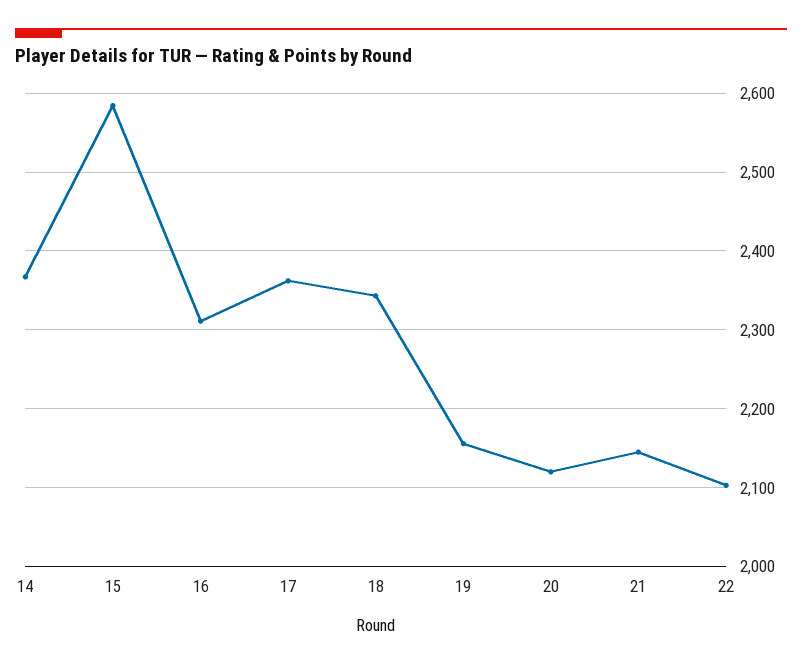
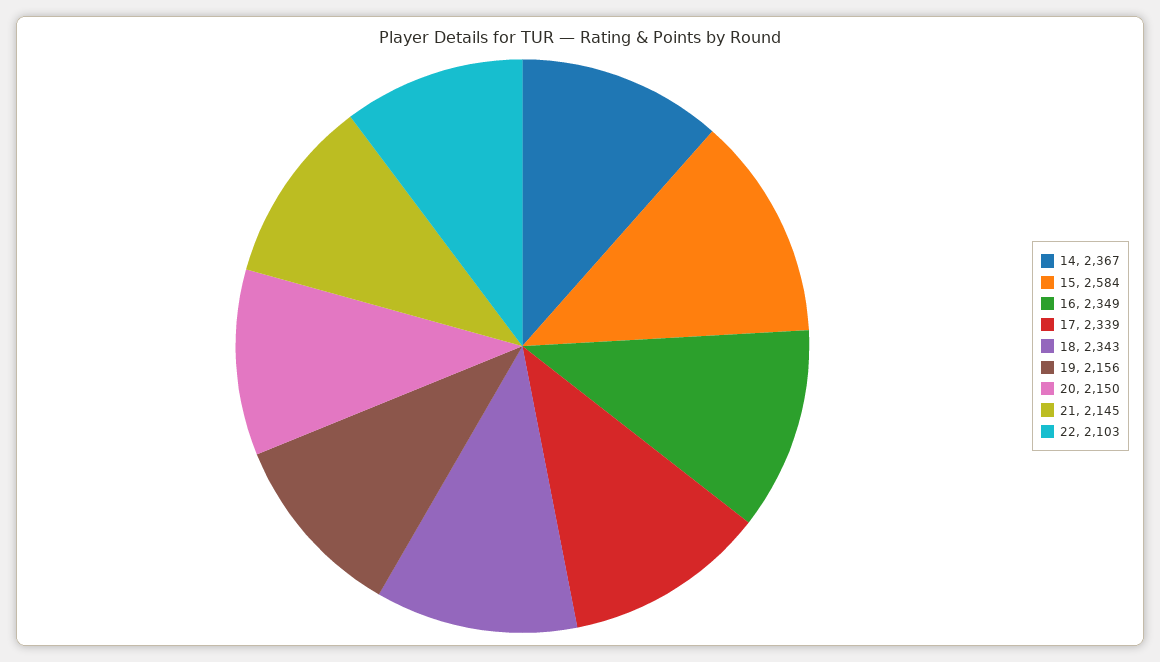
  {
    "14": 2367,
    "15": 2584,
-   "16": 2310,
+   "16": 2349,
-   "17": 2360,
+   "17": 2339,
    "18": 2343,
    "19": 2156,
-   "20": 2120,
+   "20": 2150,
    "21": 2145,
    "22": 2103
  }

